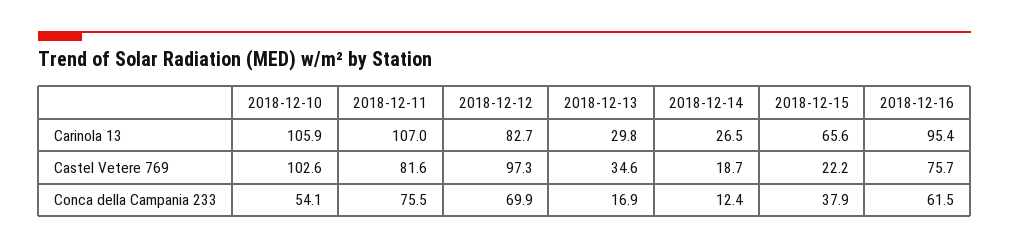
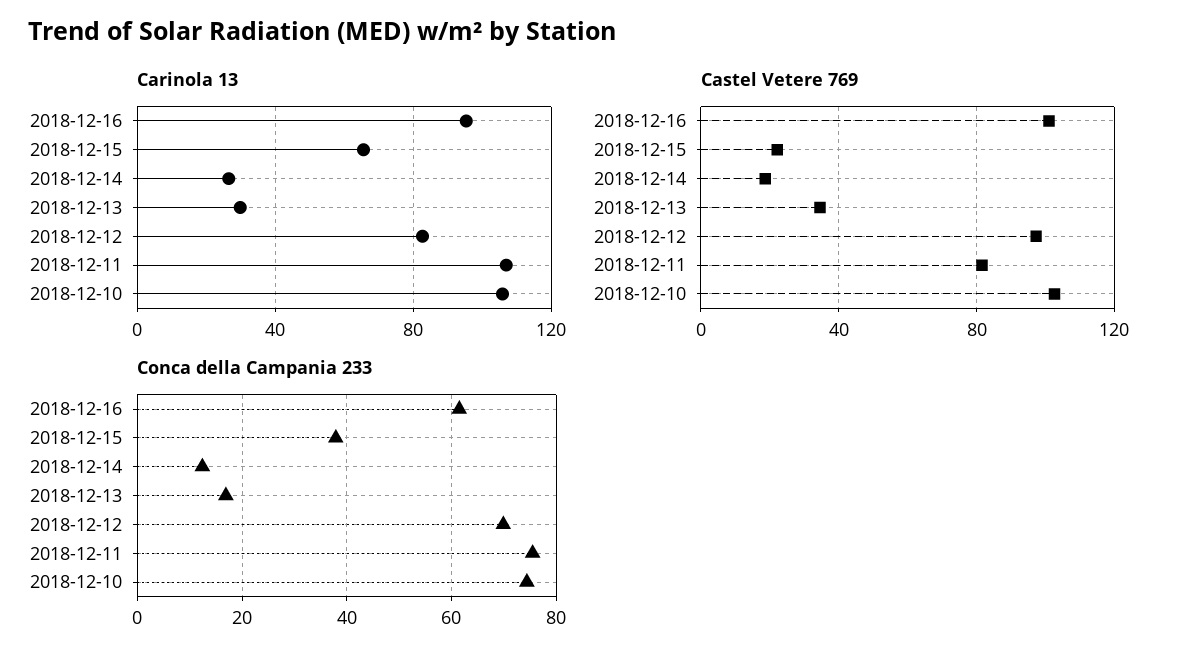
  {
    "Carinola 13": {
      "2018-12-10": 105.9,
      "2018-12-11": 107,
      "2018-12-12": 82.7,
      "2018-12-13": 29.8,
      "2018-12-14": 26.5,
      "2018-12-15": 65.6,
      "2018-12-16": 95.4
    },
    "Castel Vetere 769": {
      "2018-12-10": 102.6,
      "2018-12-11": 81.6,
      "2018-12-12": 97.3,
      "2018-12-13": 34.6,
      "2018-12-14": 18.7,
      "2018-12-15": 22.2,
-     "2018-12-16": 75.7
+     "2018-12-16": 100
    },
    "Conca della Campania 233": {
-     "2018-12-10": 54.1,
+     "2018-12-10": 74,
      "2018-12-11": 75.5,
      "2018-12-12": 69.9,
      "2018-12-13": 16.9,
      "2018-12-14": 12.4,
      "2018-12-15": 37.9,
      "2018-12-16": 61.5
    }
  }

